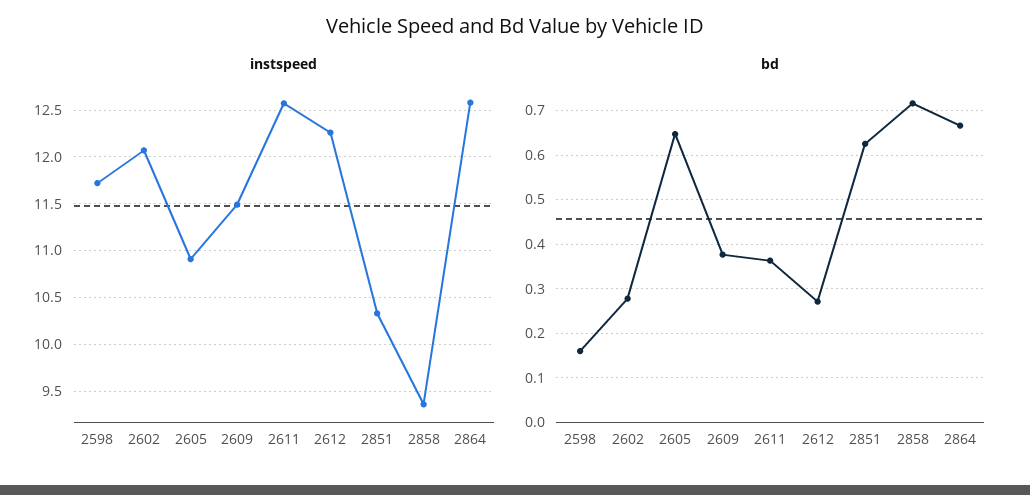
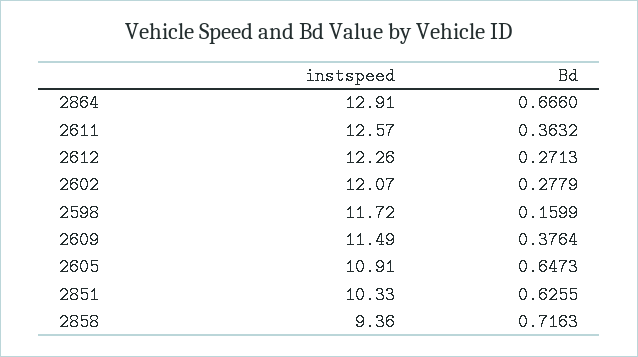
  {
    "instspeed": {
      "2598": 11.72,
      "2602": 12.07,
      "2605": 10.91,
      "2609": 11.49,
      "2611": 12.57,
      "2612": 12.26,
      "2851": 10.33,
      "2858": 9.36,
-     "2864": 12.6
+     "2864": 12.91
    },
    "bd": {
      "2598": 0.1599,
      "2602": 0.2779,
      "2605": 0.6473,
      "2609": 0.3764,
      "2611": 0.3632,
      "2612": 0.2713,
      "2851": 0.6255,
      "2858": 0.7163,
      "2864": 0.666
    }
  }

